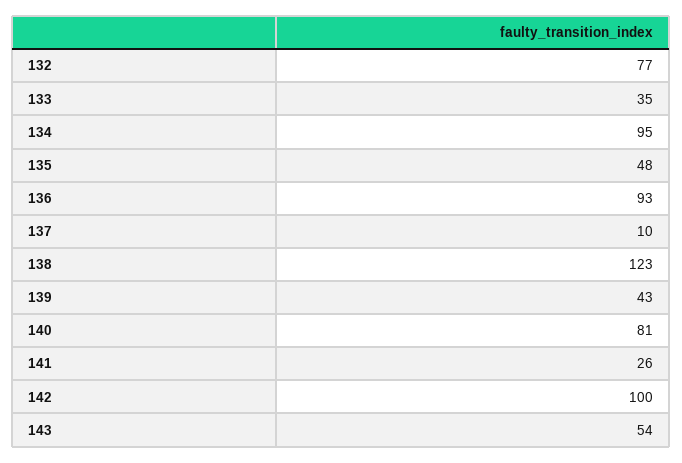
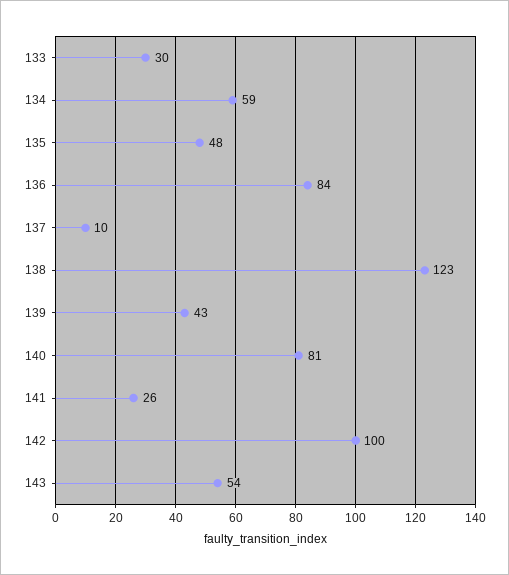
  {
-   "132": 77,
-   "133": 35,
+   "133": 30,
-   "134": 95,
+   "134": 59,
    "135": 48,
-   "136": 93,
+   "136": 84,
    "137": 10,
    "138": 123,
    "139": 43,
    "140": 81,
    "141": 26,
    "142": 100,
    "143": 54
  }

